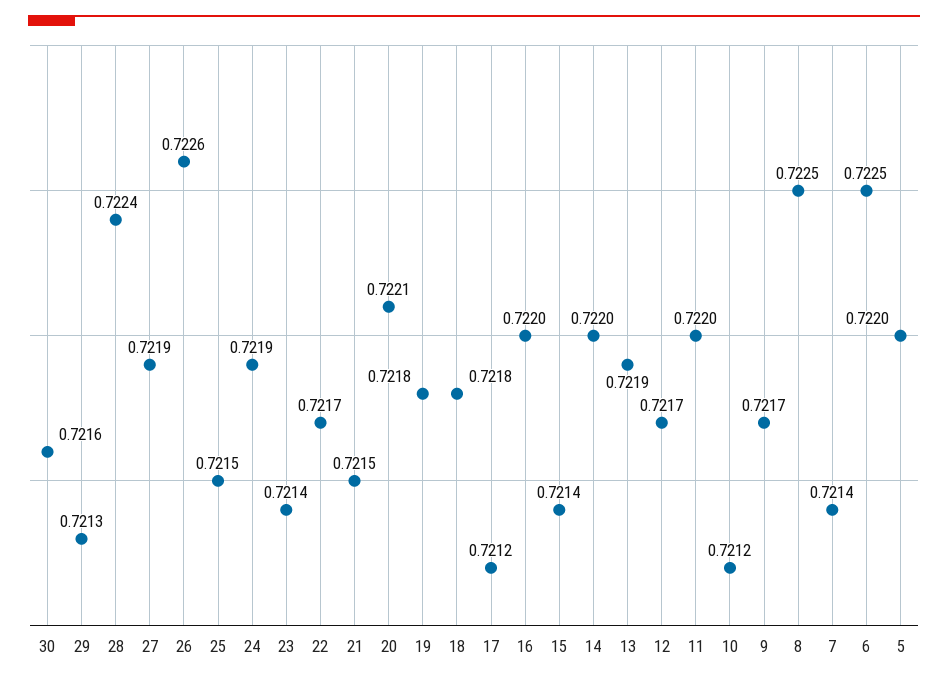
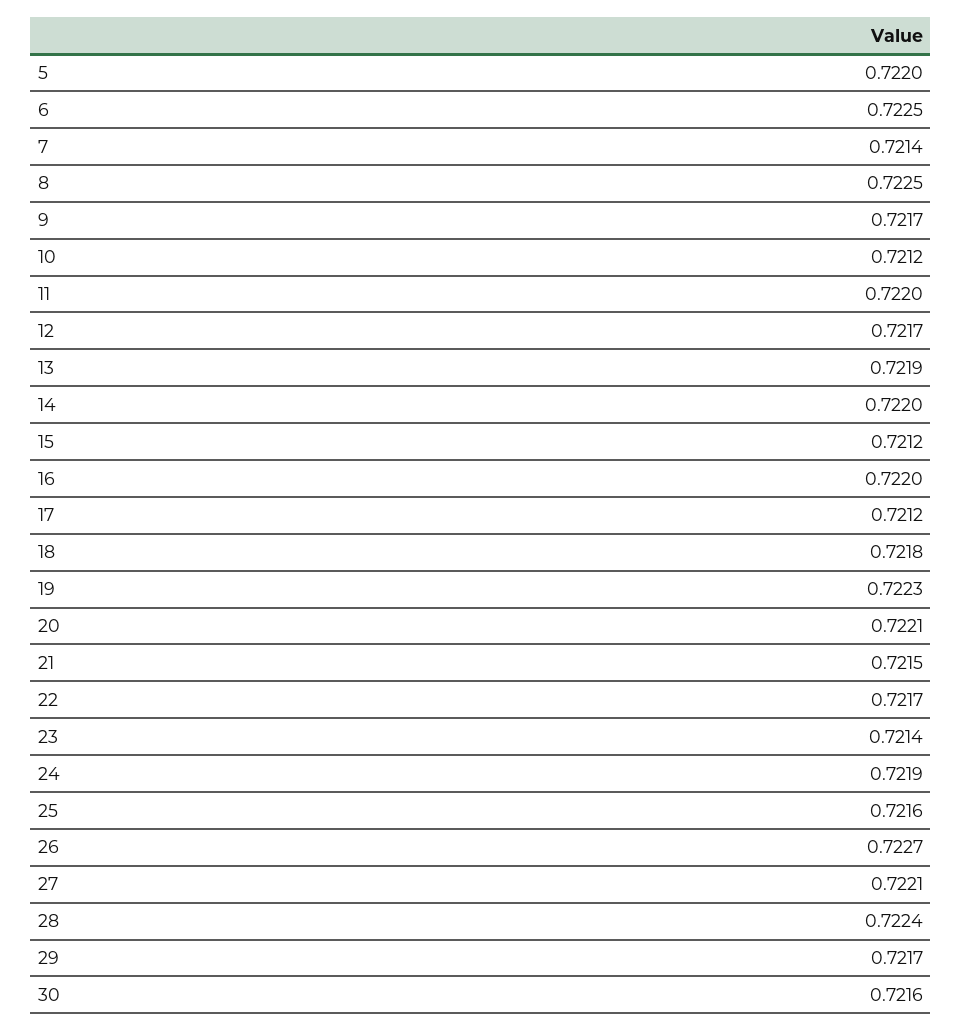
  {
    "30": 0.7216,
-   "29": 0.7213,
+   "29": 0.7217,
    "28": 0.7224,
-   "27": 0.7219,
+   "27": 0.7221,
-   "26": 0.7226,
+   "26": 0.7227,
-   "25": 0.7215,
+   "25": 0.7216,
    "24": 0.7219,
    "23": 0.7214,
    "22": 0.7217,
    "21": 0.7215,
    "20": 0.7221,
-   "19": 0.7218,
+   "19": 0.7223,
    "18": 0.7218,
    "17": 0.7212,
    "16": 0.722,
-   "15": 0.7214,
+   "15": 0.7212,
    "14": 0.722,
    "13": 0.7219,
    "12": 0.7217,
    "11": 0.722,
    "10": 0.7212,
    "9": 0.7217,
    "8": 0.7225,
    "7": 0.7214,
    "6": 0.7225,
    "5": 0.722
  }

